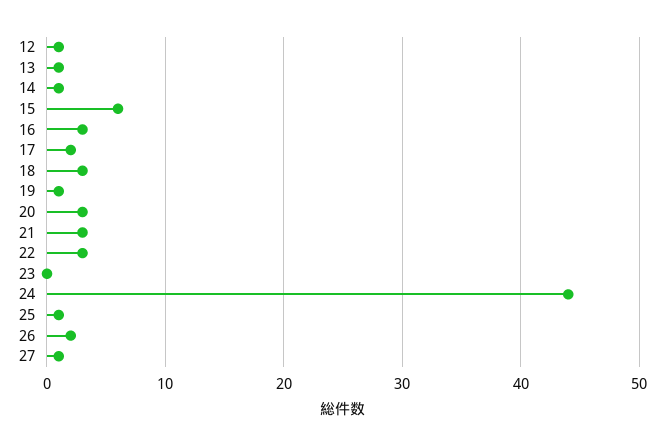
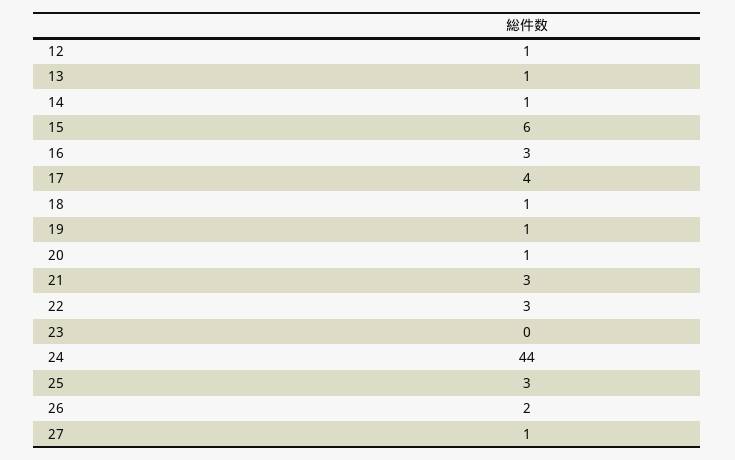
  {
    "12": 1,
    "13": 1,
    "14": 1,
    "15": 6,
    "16": 3,
-   "17": 2,
+   "17": 4,
-   "18": 3,
+   "18": 1,
    "19": 1,
-   "20": 3,
+   "20": 1,
    "21": 3,
    "22": 3,
    "23": 0,
    "24": 44,
-   "25": 1,
+   "25": 3,
    "26": 2,
    "27": 1
  }

